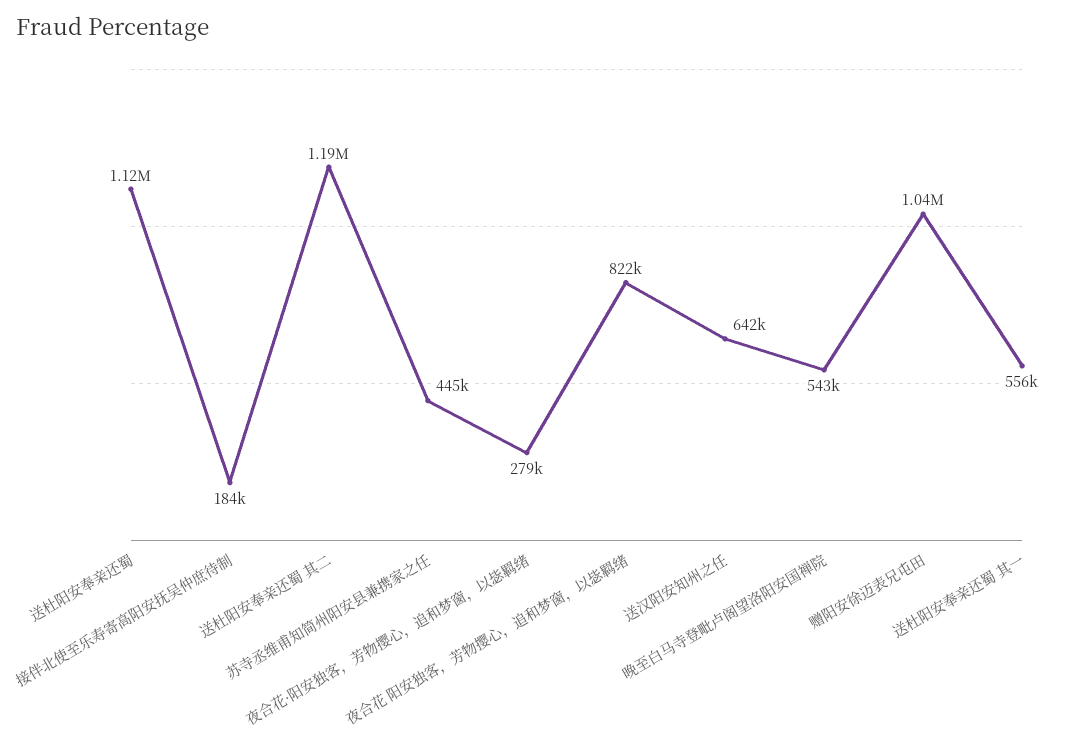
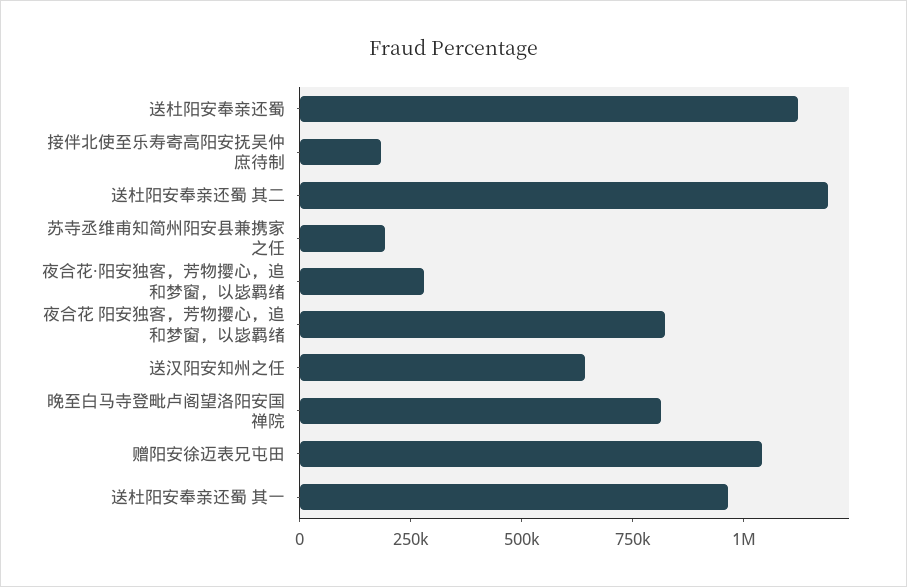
  {
    "送杜阳安奉亲还蜀": 1120000,
    "接伴北使至乐寿寄高阳安抚吴仲庶待制": 184000,
    "送杜阳安奉亲还蜀 其二": 1190000,
-   "苏寺丞维甫知简州阳安县兼携家之任": 445000,
+   "苏寺丞维甫知简州阳安县兼携家之任": 200000,
    "夜合花·阳安独客，芳物撄心，追和梦窗，以毖羁绪": 279000,
    "夜合花 阳安独客，芳物撄心，追和梦窗，以毖羁绪": 822000,
    "送汉阳安知州之任": 642000,
-   "晚至白马寺登毗卢阁望洛阳安国禅院": 543000,
+   "晚至白马寺登毗卢阁望洛阳安国禅院": 800000,
    "赠阳安徐迈表兄屯田": 1040000,
-   "送杜阳安奉亲还蜀 其一": 556000
+   "送杜阳安奉亲还蜀 其一": 950000
  }

